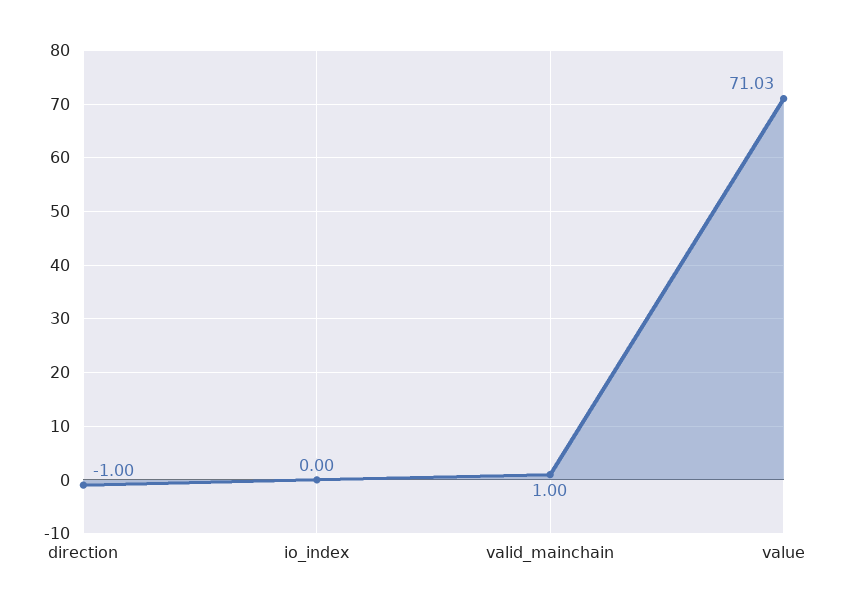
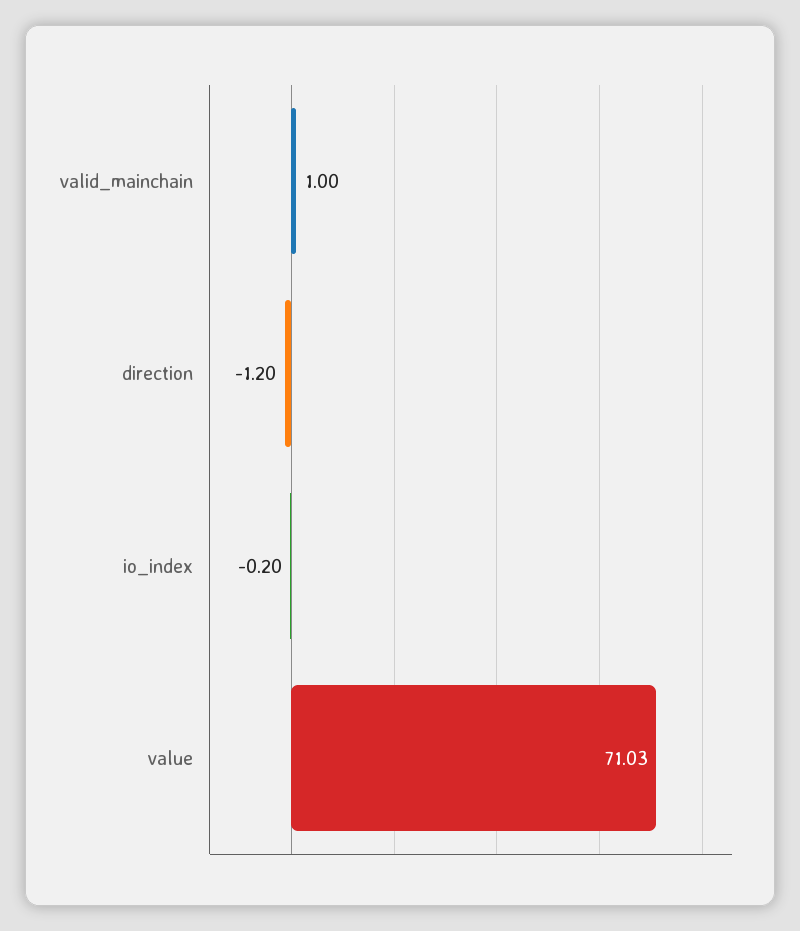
  {
-   "direction": -1,
+   "direction": -1.2,
-   "io_index": 0,
+   "io_index": -0.2,
    "valid_mainchain": 1,
    "value": 71.03
  }

